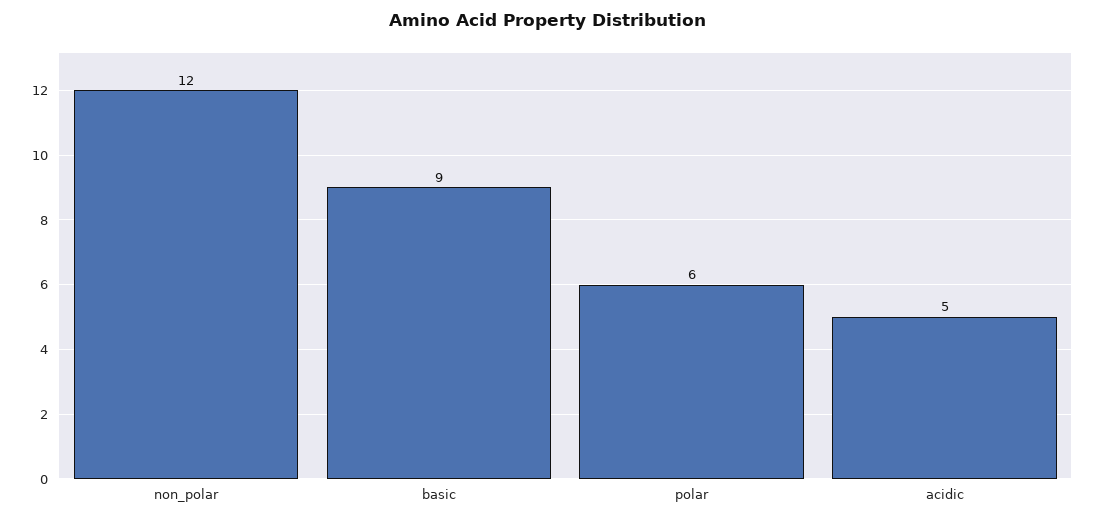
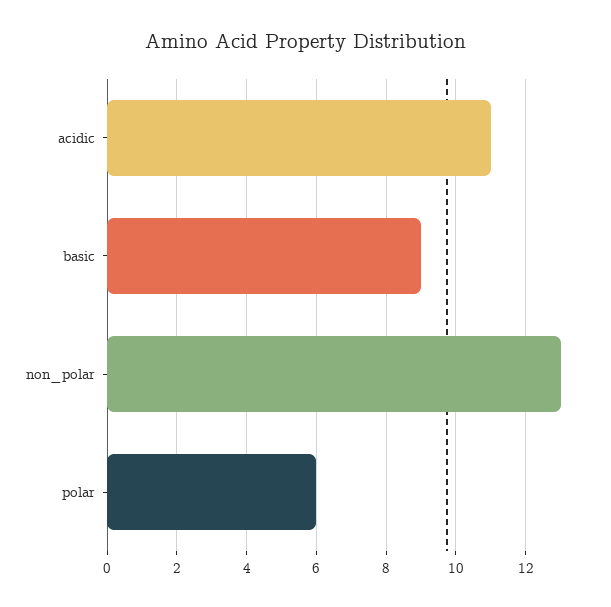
  {
-   "non_polar": 12,
+   "non_polar": 13,
    "basic": 9,
    "polar": 6,
-   "acidic": 5
+   "acidic": 11
  }

